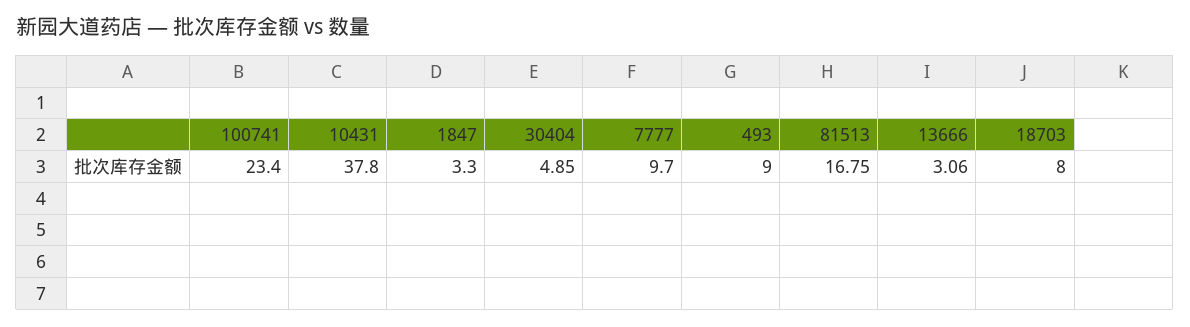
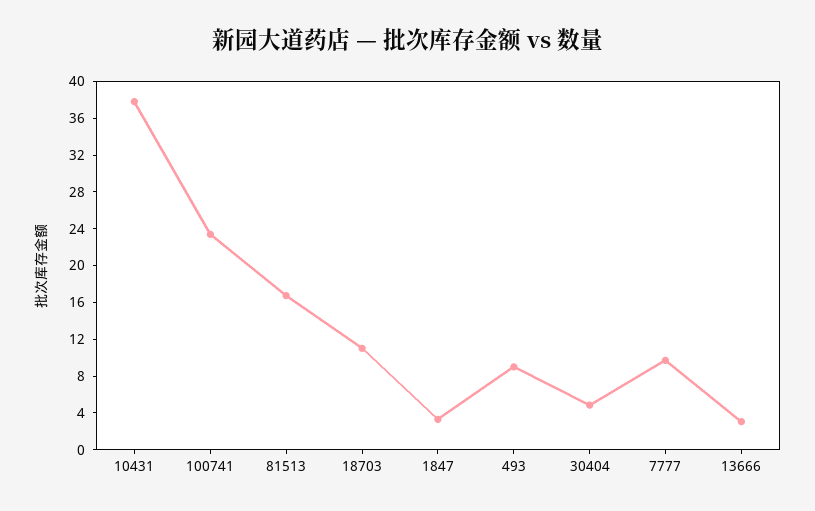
  {
    "100741": 23.4,
    "10431": 37.8,
    "1847": 3.3,
    "30404": 4.85,
    "7777": 9.7,
    "493": 9,
    "81513": 16.75,
    "13666": 3.06,
-   "18703": 8
+   "18703": 11
  }

